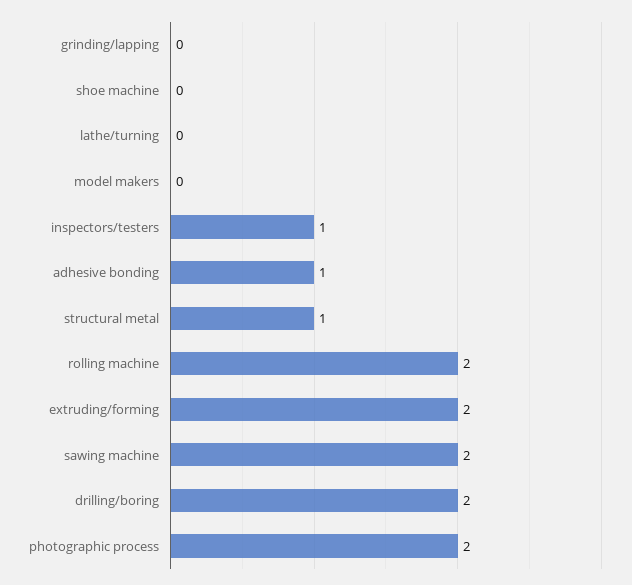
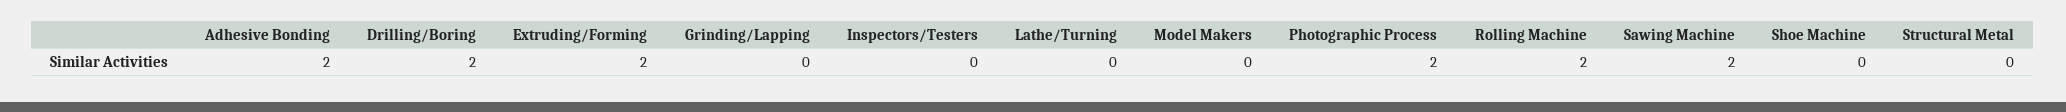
  {
    "grinding/lapping": 0,
    "shoe machine": 0,
    "lathe/turning": 0,
    "model makers": 0,
-   "inspectors/testers": 1,
+   "inspectors/testers": 0,
-   "adhesive bonding": 1,
+   "adhesive bonding": 2,
-   "structural metal": 1,
+   "structural metal": 0,
    "rolling machine": 2,
    "extruding/forming": 2,
    "sawing machine": 2,
    "drilling/boring": 2,
    "photographic process": 2
  }

